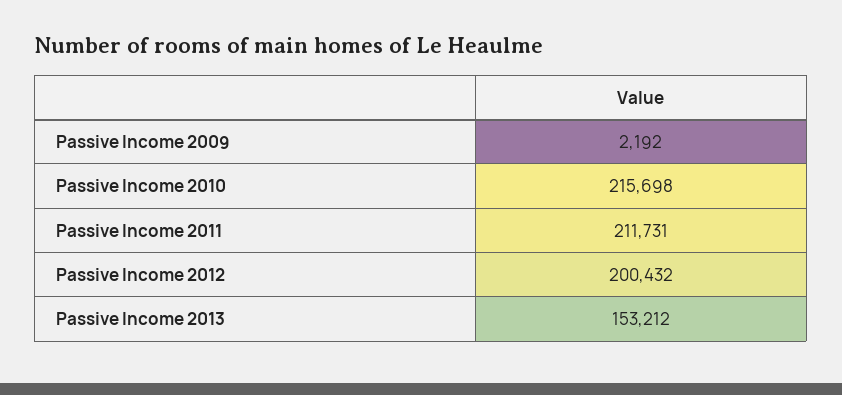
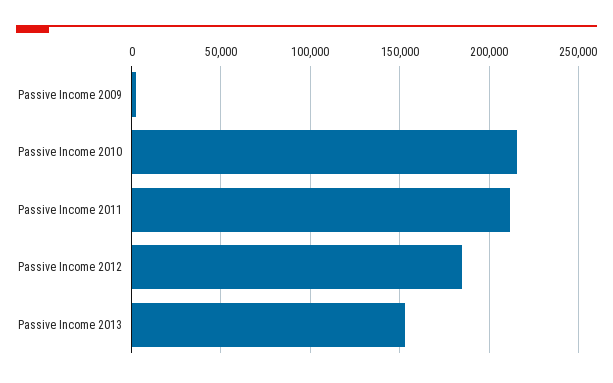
  {
    "Passive Income 2009": 2192,
    "Passive Income 2010": 215698,
    "Passive Income 2011": 211731,
-   "Passive Income 2012": 200432,
+   "Passive Income 2012": 185000,
    "Passive Income 2013": 153212
  }

